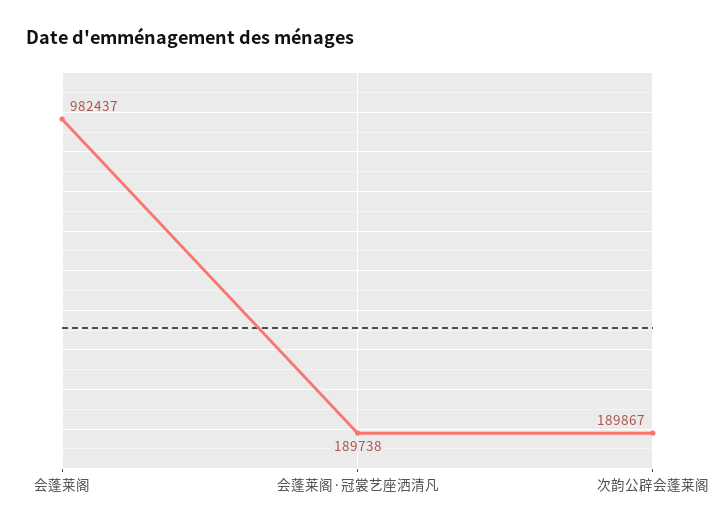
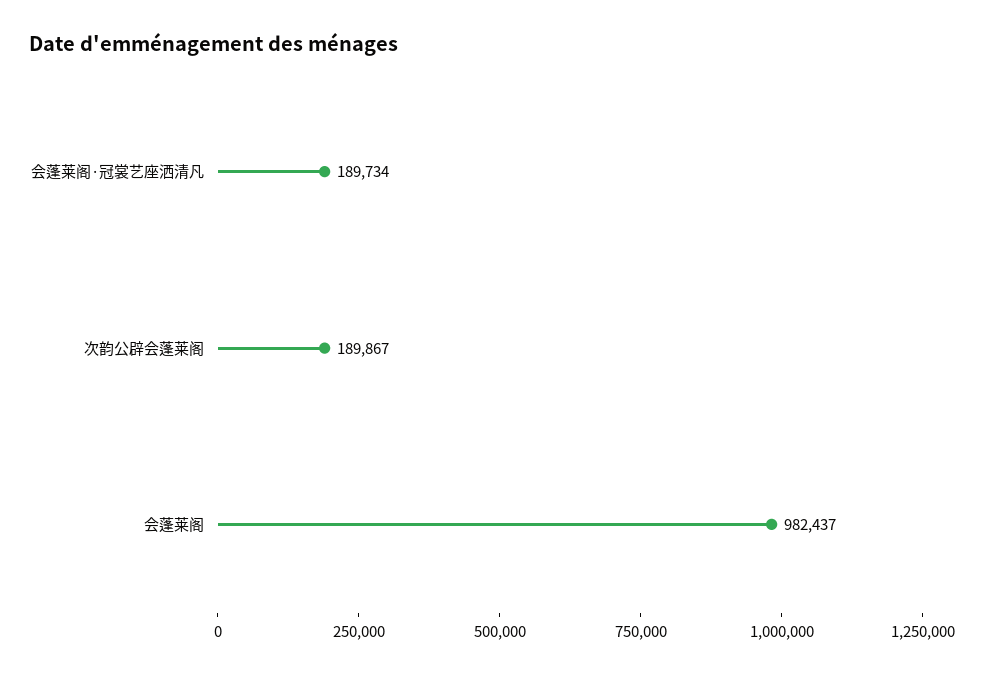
  {
    "会蓬莱阁": 982437,
-   "会蓬莱阁·冠裳艺座洒清凡": 189738,
+   "会蓬莱阁·冠裳艺座洒清凡": 189734,
    "次韵公辟会蓬莱阁": 189867
  }

